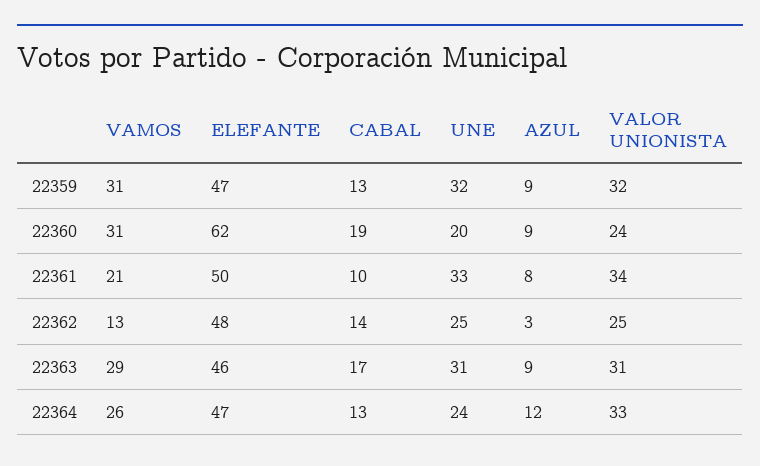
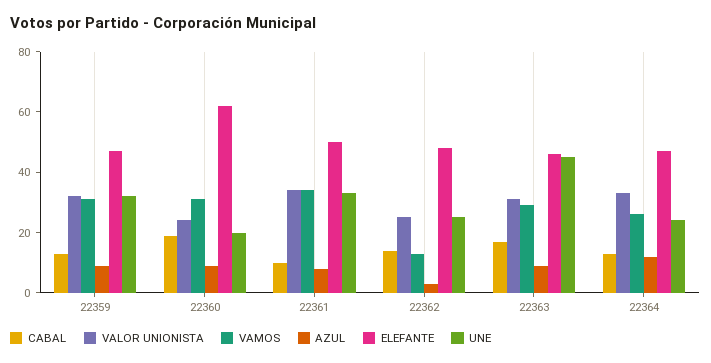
  {
    "VAMOS": {
      "22359": 31,
      "22360": 31,
-     "22361": 21,
+     "22361": 35,
      "22362": 13,
      "22363": 29,
      "22364": 26
    },
    "ELEFANTE": {
      "22359": 47,
      "22360": 62,
      "22361": 50,
      "22362": 48,
      "22363": 46,
      "22364": 47
    },
    "CABAL": {
      "22359": 13,
      "22360": 19,
      "22361": 10,
      "22362": 14,
      "22363": 17,
      "22364": 13
    },
    "UNE": {
      "22359": 32,
      "22360": 20,
      "22361": 33,
      "22362": 25,
-     "22363": 31,
+     "22363": 45,
      "22364": 24
    },
    "AZUL": {
      "22359": 9,
      "22360": 9,
      "22361": 8,
      "22362": 3,
      "22363": 9,
      "22364": 12
    },
    "VALOR UNIONISTA": {
      "22359": 32,
      "22360": 24,
      "22361": 34,
      "22362": 25,
      "22363": 31,
      "22364": 33
    }
  }

